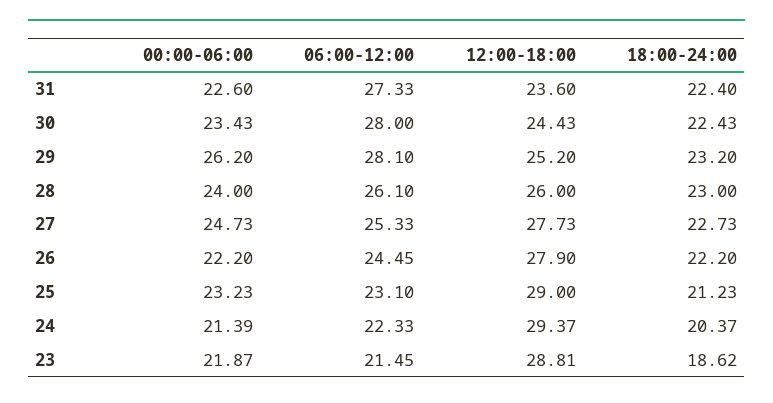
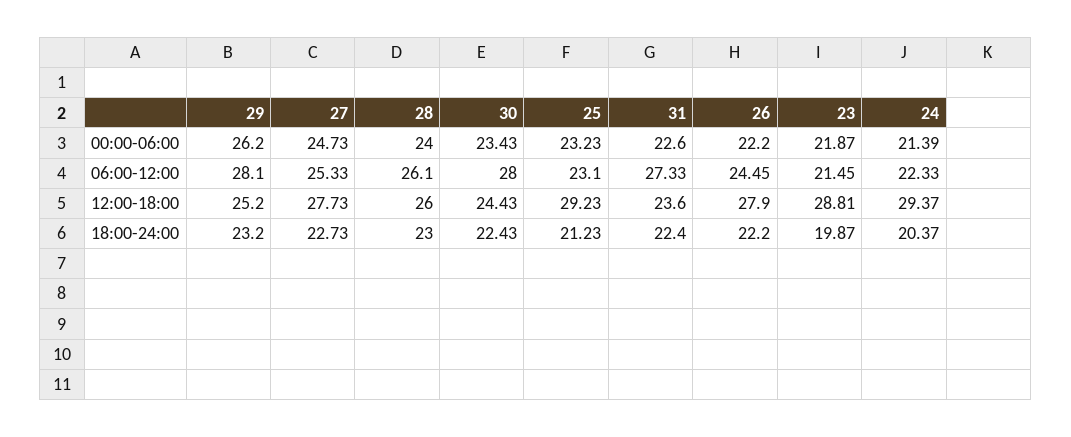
  {
    "00:00-06:00": {
      "31": 22.6,
      "30": 23.43,
      "29": 26.2,
      "28": 24,
      "27": 24.73,
      "26": 22.2,
      "25": 23.23,
      "24": 21.39,
      "23": 21.87
    },
    "06:00-12:00": {
      "31": 27.33,
      "30": 28,
      "29": 28.1,
      "28": 26.1,
      "27": 25.33,
      "26": 24.45,
      "25": 23.1,
      "24": 22.33,
      "23": 21.45
    },
    "12:00-18:00": {
      "31": 23.6,
      "30": 24.43,
      "29": 25.2,
      "28": 26,
      "27": 27.73,
      "26": 27.9,
-     "25": 29,
+     "25": 29.23,
      "24": 29.37,
      "23": 28.81
    },
    "18:00-24:00": {
      "31": 22.4,
      "30": 22.43,
      "29": 23.2,
      "28": 23,
      "27": 22.73,
      "26": 22.2,
      "25": 21.23,
      "24": 20.37,
-     "23": 18.62
+     "23": 19.87
    }
  }

